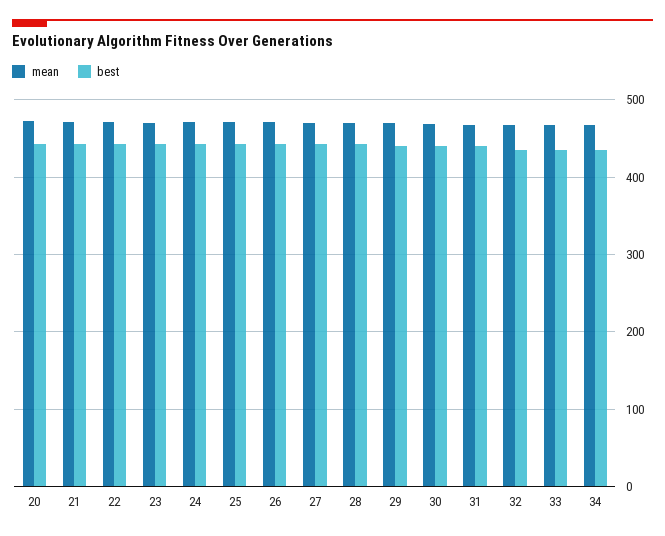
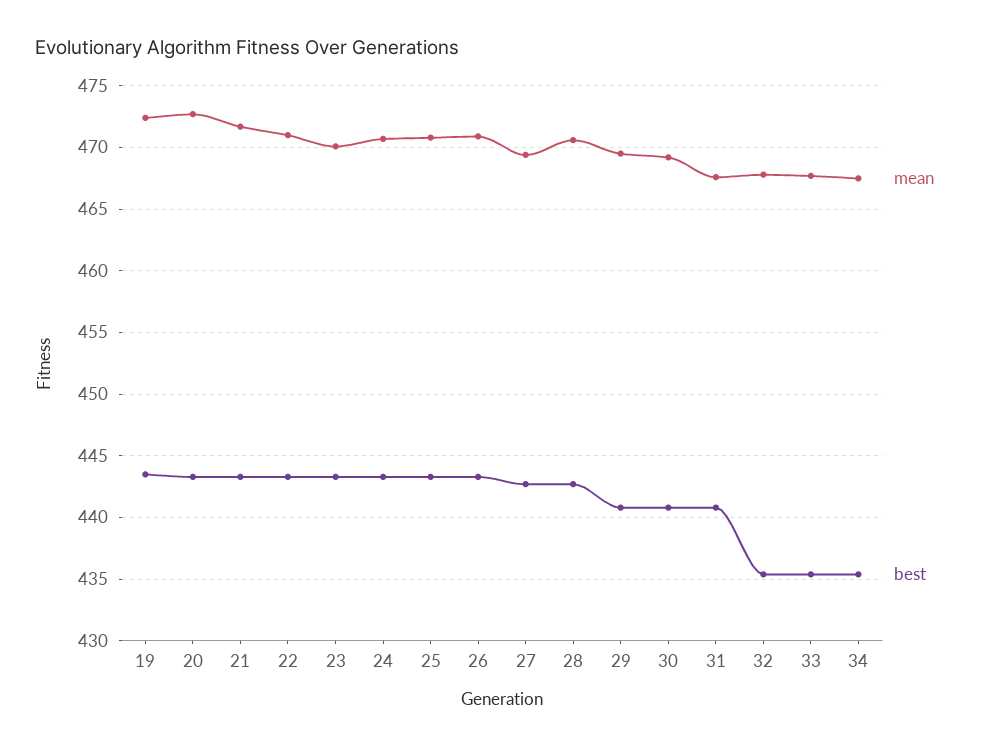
  {
    "mean": {
      "20": 472.5,
      "21": 471.5,
      "22": 471,
      "23": 470,
      "24": 470.5,
      "25": 471,
      "26": 471,
      "27": 469.5,
      "28": 470.5,
      "29": 469.5,
      "30": 469,
      "31": 467.5,
      "32": 468,
      "33": 467.5,
-     "34": 467.5
+     "34": 467.5,
+     "19": 472.5
    },
    "best": {
      "20": 443.5,
      "21": 443.5,
      "22": 443.5,
      "23": 443.5,
      "24": 443.5,
      "25": 443.5,
      "26": 443.5,
      "27": 442.5,
      "28": 442.5,
      "29": 441,
      "30": 441,
      "31": 441,
      "32": 435.5,
      "33": 435.5,
-     "34": 435.5
+     "34": 435.5,
+     "19": 443.5
    }
  }

